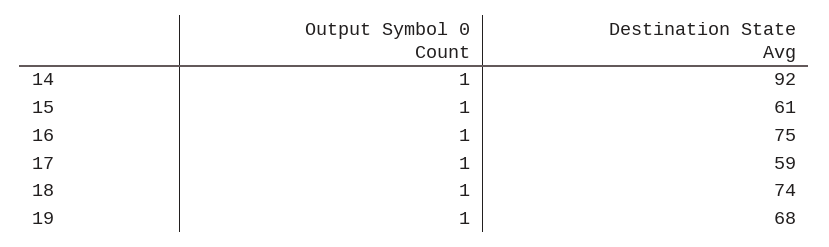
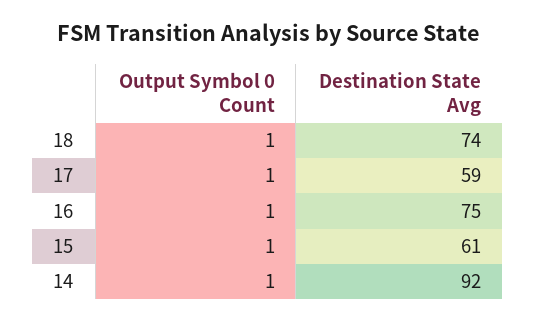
  {
    "Output Symbol 0 Count": {
      "14": 1,
      "15": 1,
      "16": 1,
      "17": 1,
-     "18": 1,
+     "18": 1
-     "19": 1
    },
    "Destination State Avg": {
      "14": 92,
      "15": 61,
      "16": 75,
      "17": 59,
-     "18": 74,
+     "18": 74
-     "19": 68
    }
  }

